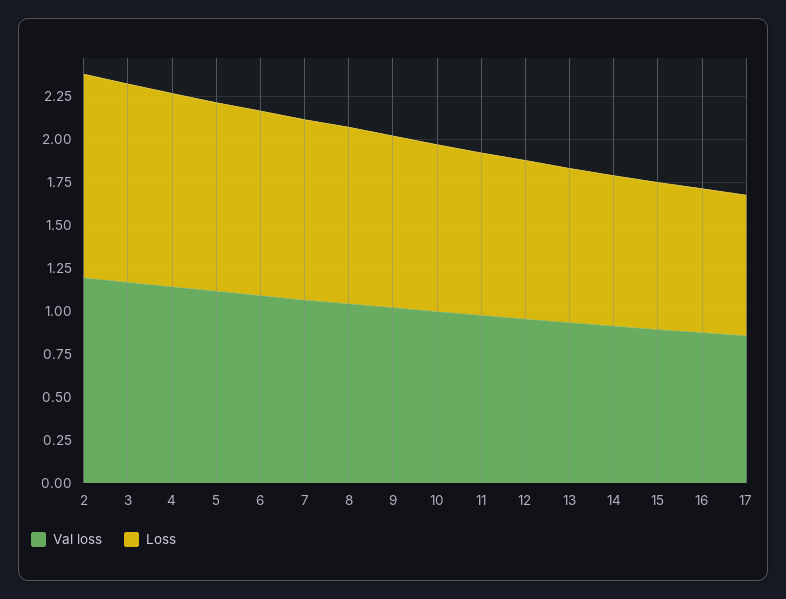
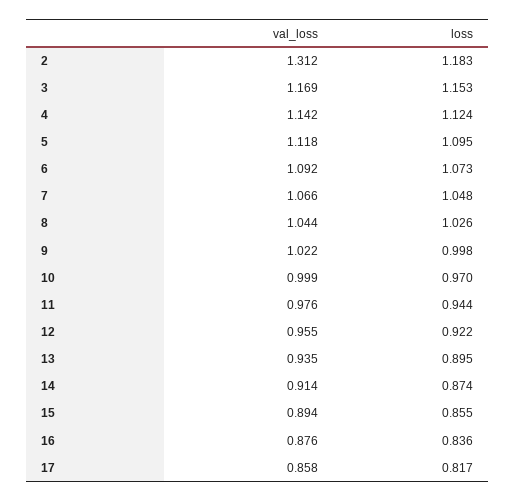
  {
    "Val loss": {
-     "2": 1.2,
+     "2": 1.312,
      "3": 1.169,
      "4": 1.142,
      "5": 1.118,
      "6": 1.092,
      "7": 1.066,
      "8": 1.044,
      "9": 1.022,
      "10": 0.999,
      "11": 0.976,
      "12": 0.955,
      "13": 0.935,
      "14": 0.914,
      "15": 0.894,
      "16": 0.876,
      "17": 0.858
    },
    "Loss": {
      "2": 1.183,
      "3": 1.153,
      "4": 1.124,
      "5": 1.095,
      "6": 1.073,
      "7": 1.048,
      "8": 1.026,
      "9": 0.998,
      "10": 0.97,
      "11": 0.944,
      "12": 0.922,
      "13": 0.895,
      "14": 0.874,
      "15": 0.855,
      "16": 0.836,
      "17": 0.817
    }
  }

